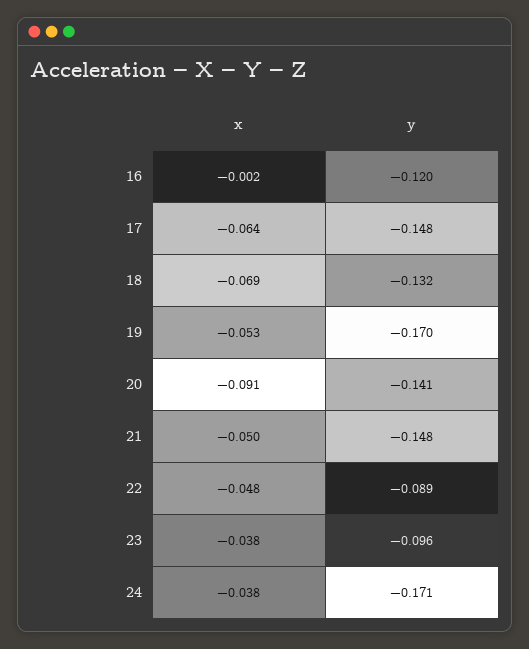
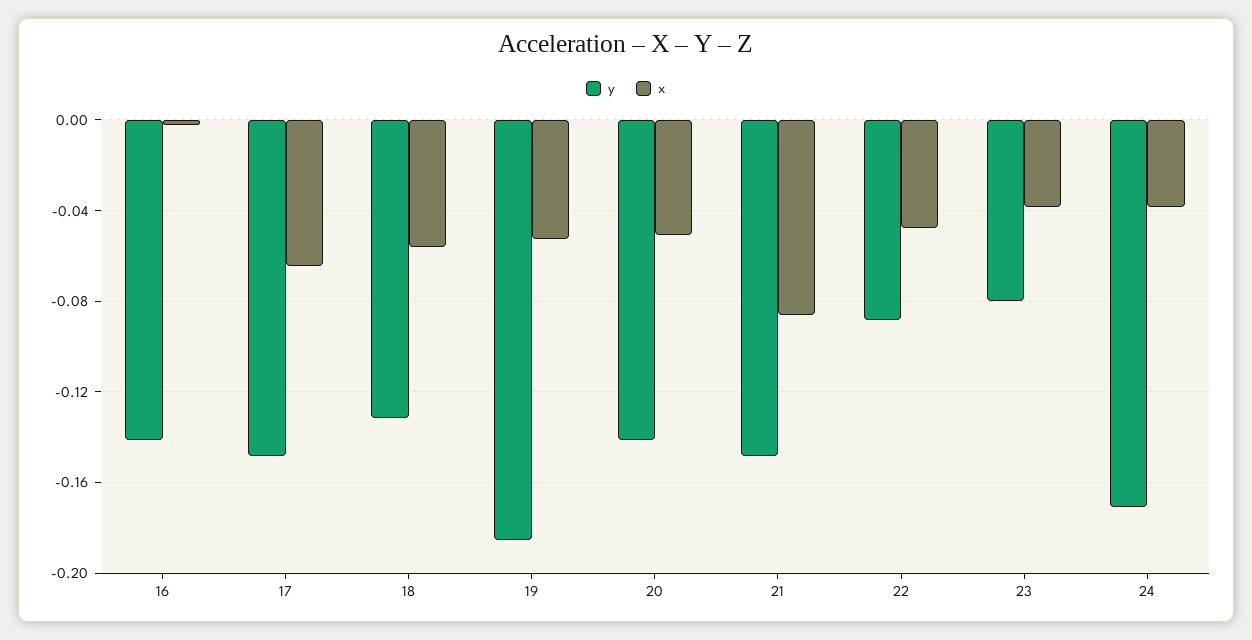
  {
    "x": {
      "16": -0.002,
      "17": -0.064,
-     "18": -0.069,
+     "18": -0.055,
      "19": -0.053,
-     "20": -0.091,
+     "20": -0.05,
-     "21": -0.05,
+     "21": -0.085,
      "22": -0.048,
      "23": -0.038,
      "24": -0.038
    },
    "y": {
-     "16": -0.12,
+     "16": -0.14,
      "17": -0.148,
      "18": -0.132,
-     "19": -0.17,
+     "19": -0.185,
      "20": -0.141,
      "21": -0.148,
      "22": -0.089,
-     "23": -0.096,
+     "23": -0.08,
      "24": -0.171
    }
  }

